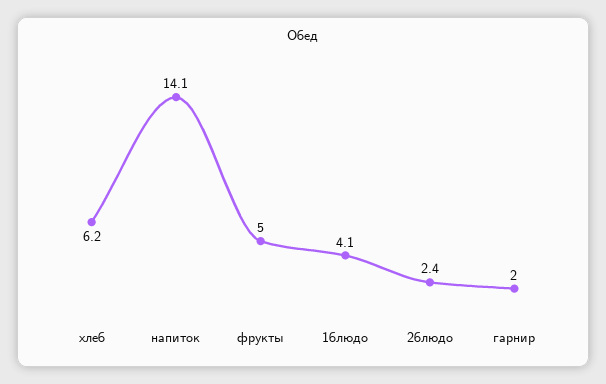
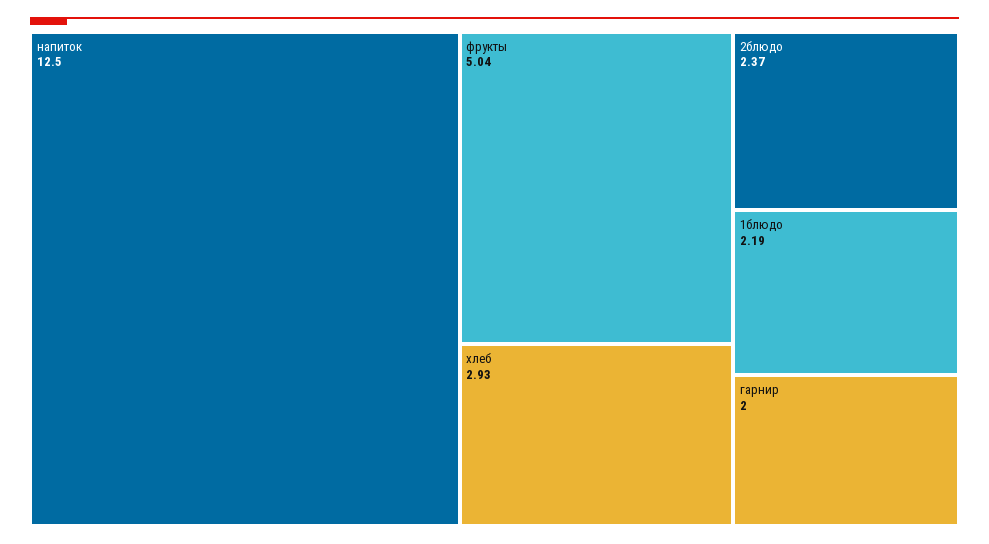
  {
-   "хлеб": 6.2,
+   "хлеб": 2.93,
-   "напиток": 14.1,
+   "напиток": 12.5,
    "фрукты": 5.04,
-   "1блюдо": 4.1,
+   "1блюдо": 2.19,
    "2блюдо": 2.37,
    "гарнир": 2
  }

